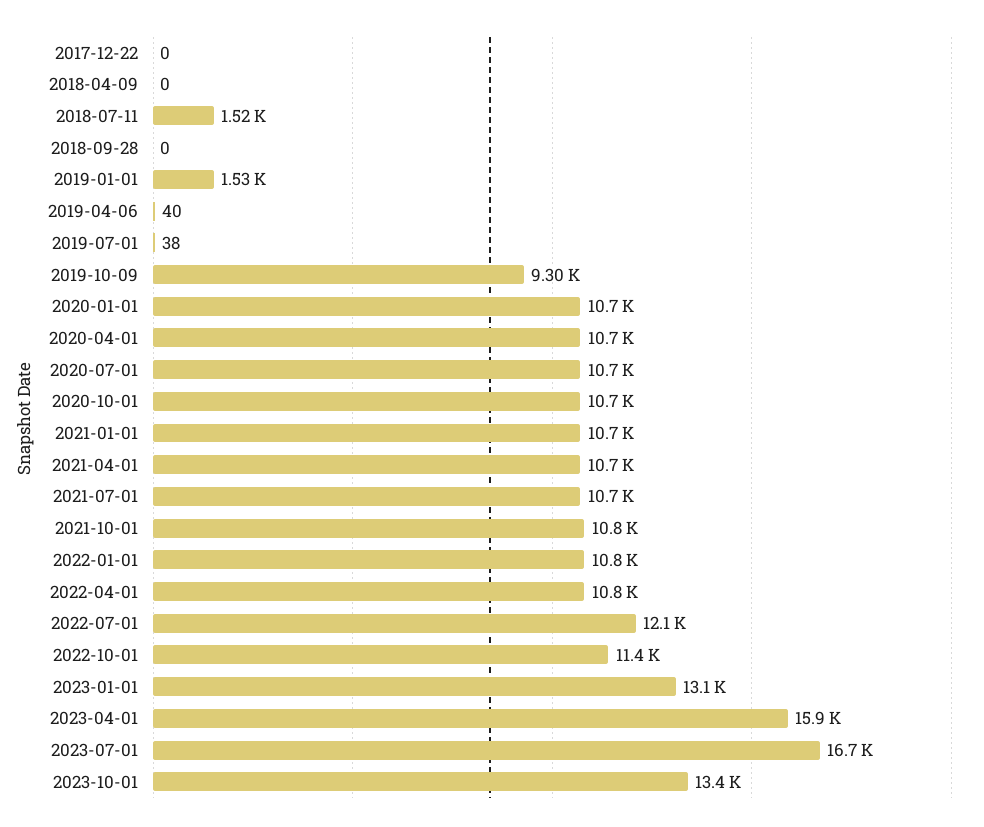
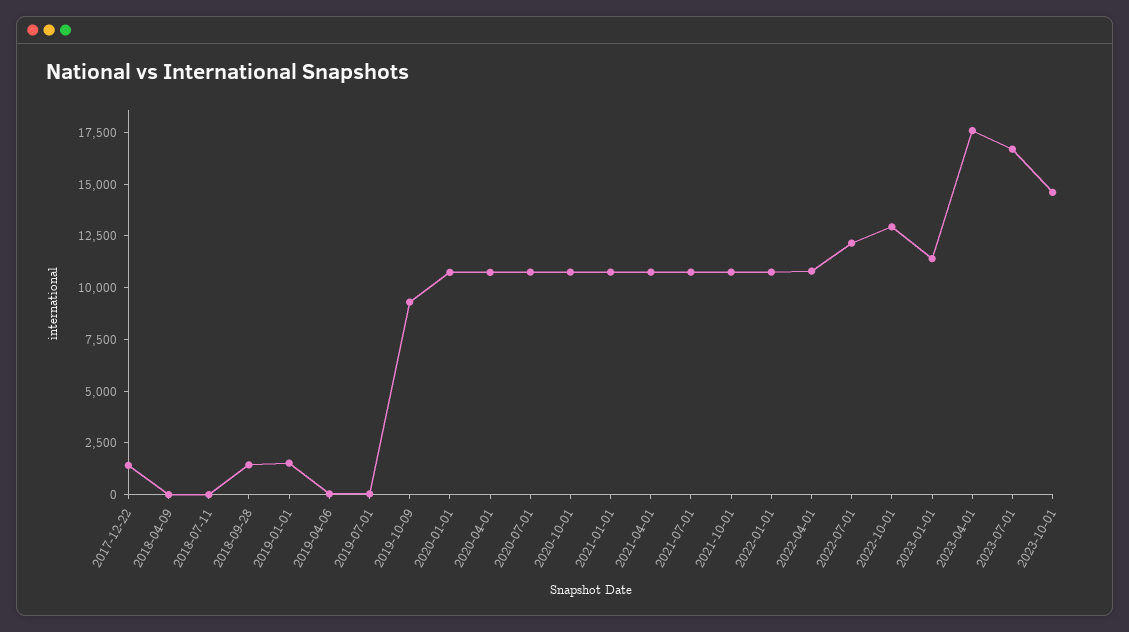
  {
-   "2017-12-22": 0,
+   "2017-12-22": 1500,
    "2018-04-09": 0,
-   "2018-07-11": 1520,
+   "2018-07-11": 0,
-   "2018-09-28": 0,
+   "2018-09-28": 1500,
    "2019-01-01": 1530,
    "2019-04-06": 40,
    "2019-07-01": 38,
    "2019-10-09": 9300,
    "2020-01-01": 10700,
    "2020-04-01": 10700,
    "2020-07-01": 10700,
    "2020-10-01": 10700,
    "2021-01-01": 10700,
    "2021-04-01": 10700,
    "2021-07-01": 10700,
    "2021-10-01": 10800,
    "2022-01-01": 10800,
    "2022-04-01": 10800,
    "2022-07-01": 12100,
-   "2022-10-01": 11400,
+   "2022-10-01": 13000,
-   "2023-01-01": 13100,
+   "2023-01-01": 11500,
-   "2023-04-01": 15900,
+   "2023-04-01": 17500,
    "2023-07-01": 16700,
-   "2023-10-01": 13400
+   "2023-10-01": 14500
  }

